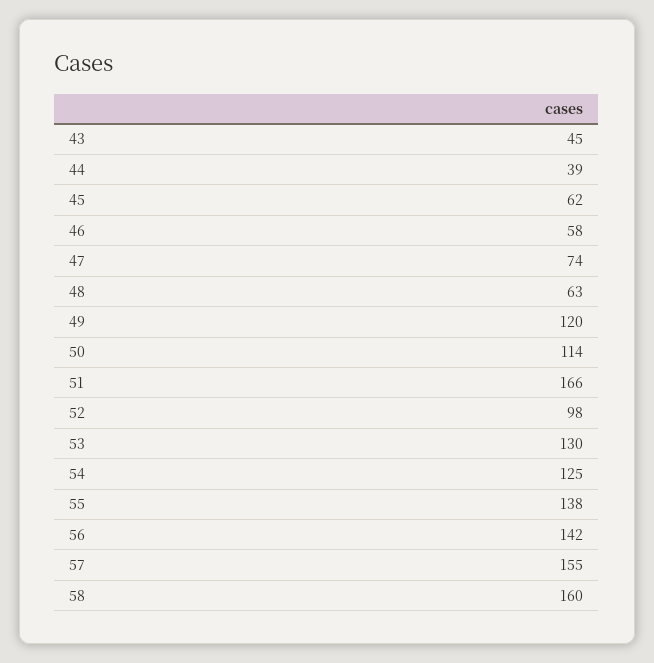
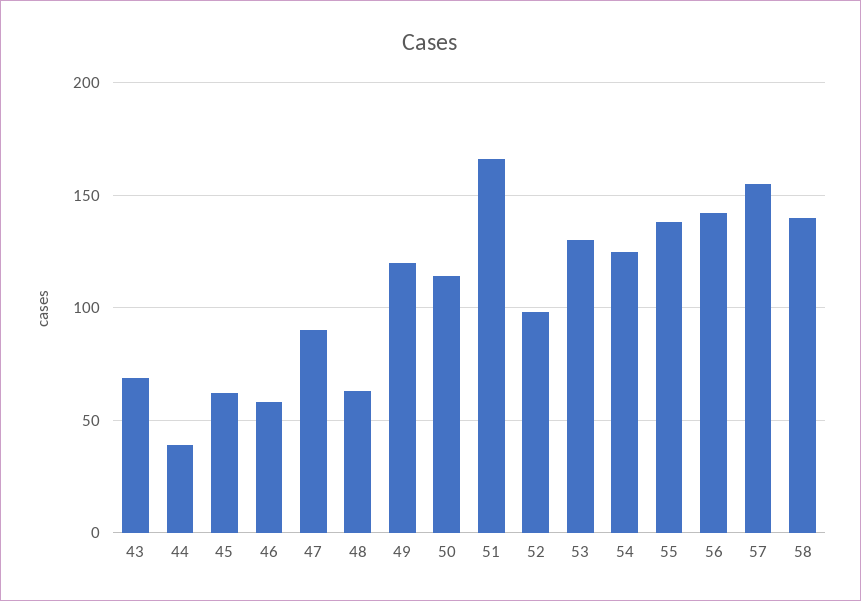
  {
-   "43": 45,
+   "43": 70,
    "44": 39,
    "45": 62,
    "46": 58,
-   "47": 74,
+   "47": 90,
    "48": 63,
    "49": 120,
    "50": 114,
    "51": 166,
    "52": 98,
    "53": 130,
    "54": 125,
    "55": 138,
    "56": 142,
    "57": 155,
-   "58": 160
+   "58": 140
  }

